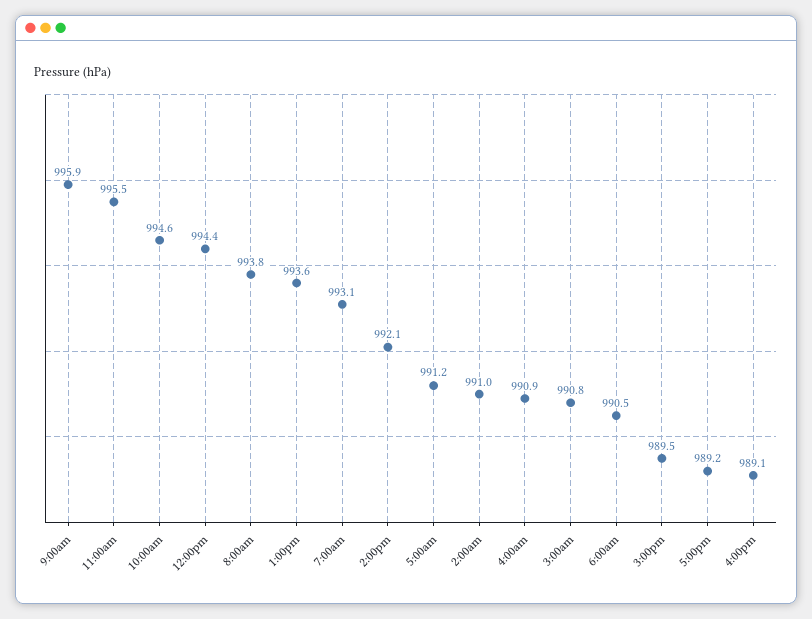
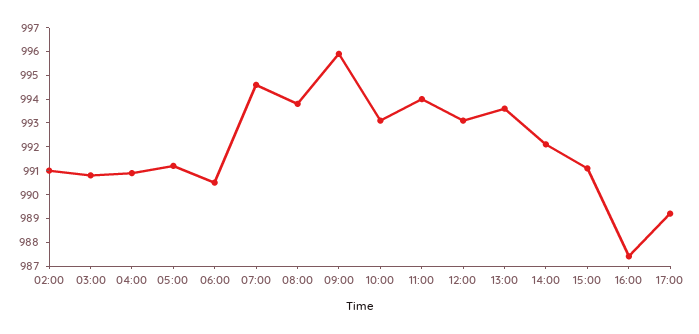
  {
    "9:00am": 995.9,
-   "11:00am": 995.5,
+   "11:00am": 994,
-   "10:00am": 994.6,
+   "10:00am": 993,
-   "12:00pm": 994.4,
+   "12:00pm": 993,
    "8:00am": 993.8,
    "1:00pm": 993.6,
-   "7:00am": 993.1,
+   "7:00am": 994.5,
    "2:00pm": 992.1,
    "5:00am": 991.2,
    "2:00am": 991,
    "4:00am": 990.9,
    "3:00am": 990.8,
    "6:00am": 990.5,
-   "3:00pm": 989.5,
+   "3:00pm": 991,
    "5:00pm": 989.2,
-   "4:00pm": 989.1
+   "4:00pm": 987.5
  }

